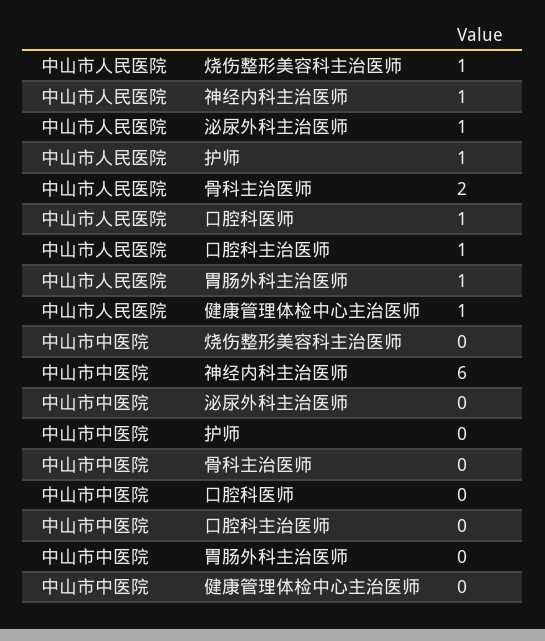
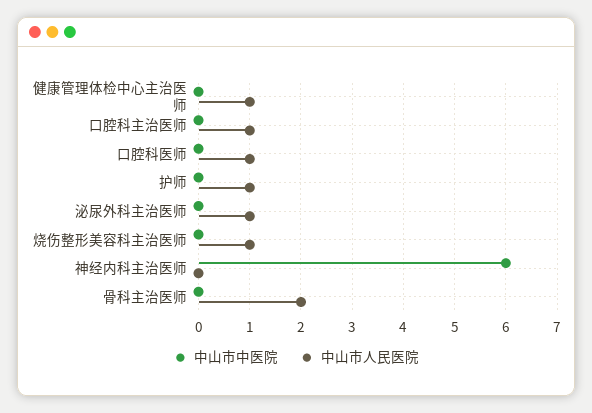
  {
    "中山市人民医院": {
      "烧伤整形美容科主治医师": 1,
-     "神经内科主治医师": 1,
+     "神经内科主治医师": 0,
      "泌尿外科主治医师": 1,
      "护师": 1,
      "骨科主治医师": 2,
      "口腔科医师": 1,
      "口腔科主治医师": 1,
-     "胃肠外科主治医师": 1,
      "健康管理体检中心主治医师": 1
    },
    "中山市中医院": {
      "烧伤整形美容科主治医师": 0,
      "神经内科主治医师": 6,
      "泌尿外科主治医师": 0,
      "护师": 0,
      "骨科主治医师": 0,
      "口腔科医师": 0,
      "口腔科主治医师": 0,
-     "胃肠外科主治医师": 0,
      "健康管理体检中心主治医师": 0
    }
  }

